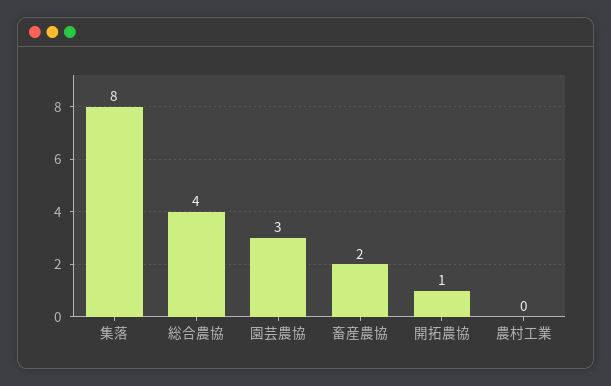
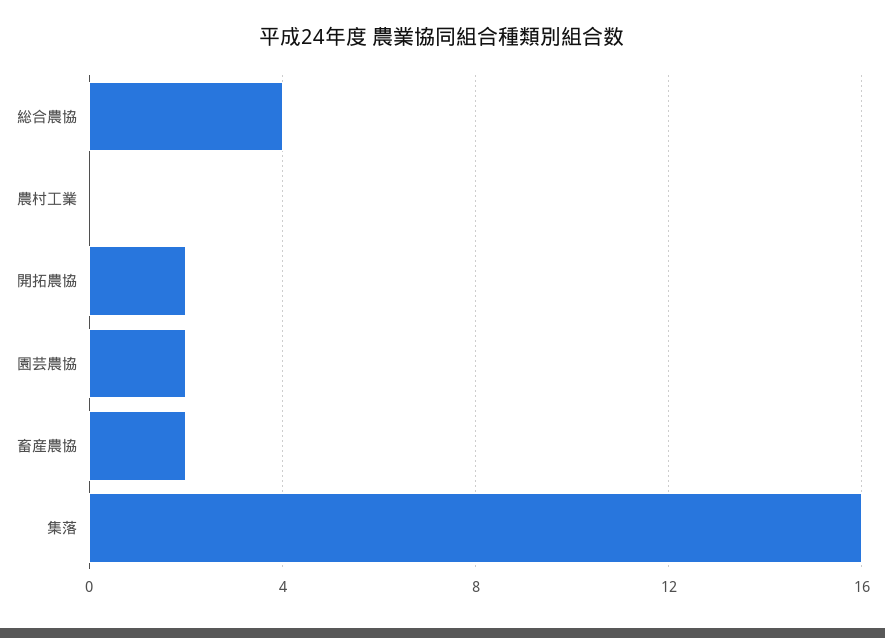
  {
-   "集落": 8,
+   "集落": 16,
    "総合農協": 4,
-   "園芸農協": 3,
+   "園芸農協": 2,
    "畜産農協": 2,
-   "開拓農協": 1,
+   "開拓農協": 2,
    "農村工業": 0
  }

